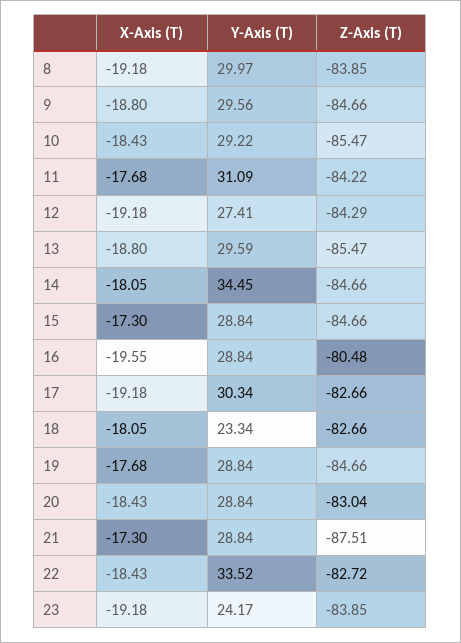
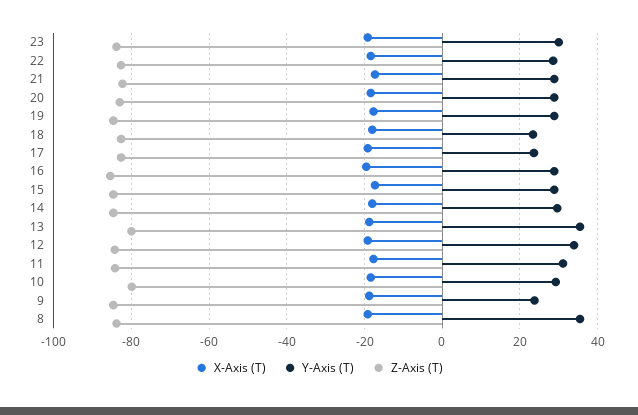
  {
    "X-Axis (T)": {
      "8": -19.18,
      "9": -18.8,
      "10": -18.43,
      "11": -17.68,
      "12": -19.18,
      "13": -18.8,
      "14": -18.05,
      "15": -17.3,
      "16": -19.55,
      "17": -19.18,
      "18": -18.05,
      "19": -17.68,
      "20": -18.43,
      "21": -17.3,
      "22": -18.43,
      "23": -19.18
    },
    "Y-Axis (T)": {
-     "8": 29.97,
+     "8": 36,
-     "9": 29.56,
+     "9": 24,
      "10": 29.22,
      "11": 31.09,
-     "12": 27.41,
+     "12": 34,
-     "13": 29.59,
+     "13": 36,
-     "14": 34.45,
+     "14": 30,
      "15": 28.84,
      "16": 28.84,
-     "17": 30.34,
+     "17": 24,
      "18": 23.34,
      "19": 28.84,
      "20": 28.84,
      "21": 28.84,
-     "22": 33.52,
+     "22": 28,
-     "23": 24.17
+     "23": 30
    },
    "Z-Axis (T)": {
      "8": -83.85,
      "9": -84.66,
-     "10": -85.47,
+     "10": -80,
      "11": -84.22,
      "12": -84.29,
-     "13": -85.47,
+     "13": -80,
      "14": -84.66,
      "15": -84.66,
-     "16": -80.48,
+     "16": -86,
      "17": -82.66,
      "18": -82.66,
      "19": -84.66,
      "20": -83.04,
-     "21": -87.51,
+     "21": -82,
      "22": -82.72,
      "23": -83.85
    }
  }

